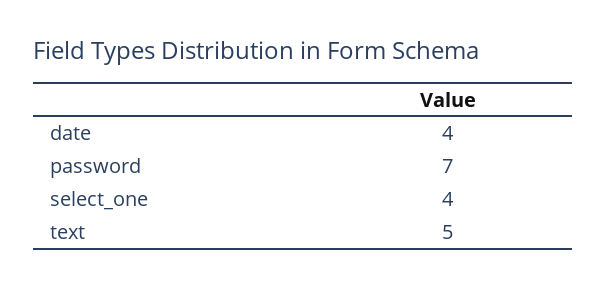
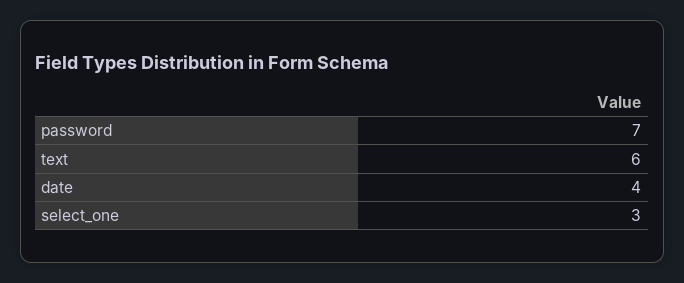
  {
    "date": 4,
    "password": 7,
-   "select_one": 4,
+   "select_one": 3,
-   "text": 5
+   "text": 6
  }

